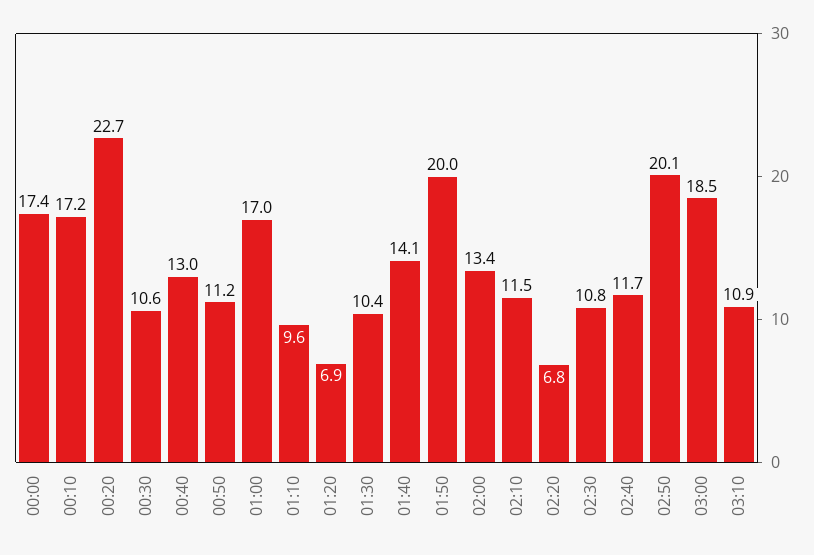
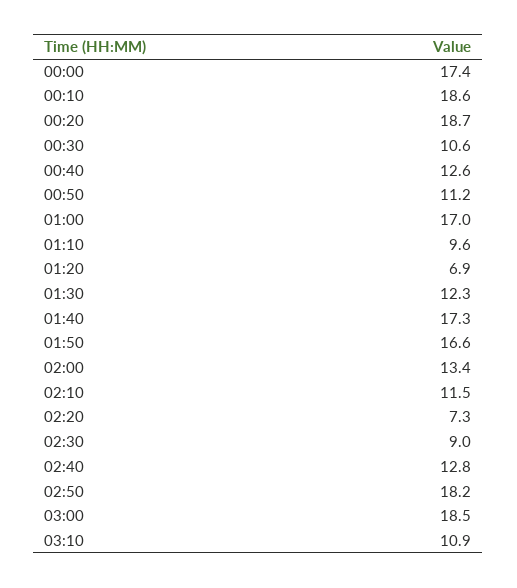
  {
    "00:00": 17.4,
-   "00:10": 17.2,
+   "00:10": 18.6,
-   "00:20": 22.7,
+   "00:20": 18.7,
    "00:30": 10.6,
-   "00:40": 13,
+   "00:40": 12.6,
    "00:50": 11.2,
    "01:00": 17,
    "01:10": 9.6,
    "01:20": 6.9,
-   "01:30": 10.4,
+   "01:30": 12.3,
-   "01:40": 14.1,
+   "01:40": 17.3,
-   "01:50": 20,
+   "01:50": 16.6,
    "02:00": 13.4,
    "02:10": 11.5,
-   "02:20": 6.8,
+   "02:20": 7.3,
-   "02:30": 10.8,
+   "02:30": 9,
-   "02:40": 11.7,
+   "02:40": 12.8,
-   "02:50": 20.1,
+   "02:50": 18.2,
    "03:00": 18.5,
    "03:10": 10.9
  }

